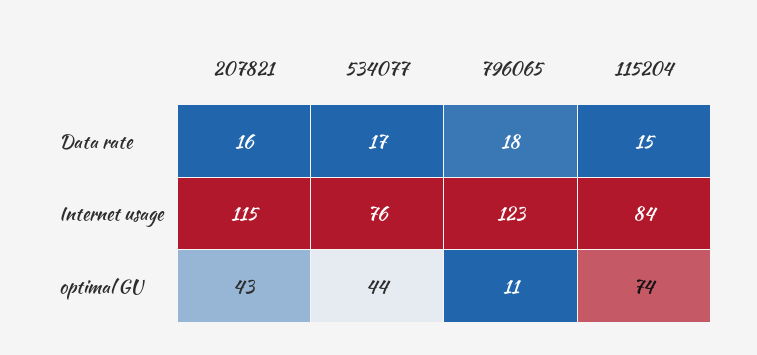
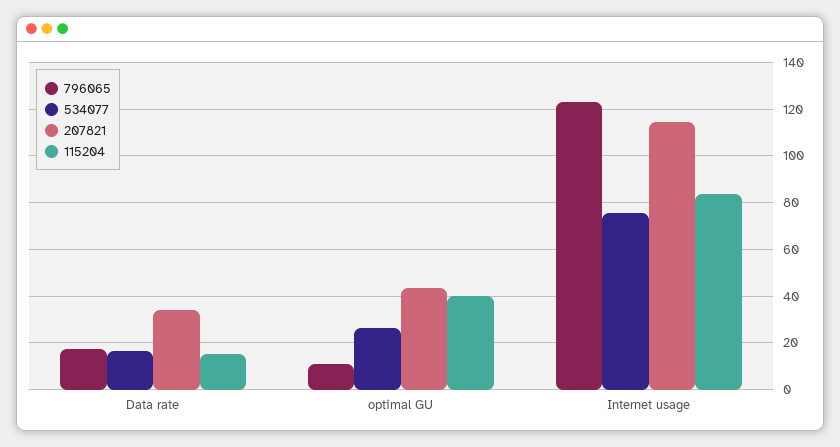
  {
    "207821": {
-     "Data rate": 16,
+     "Data rate": 35,
      "Internet usage": 115,
      "optimal GU": 43
    },
    "534077": {
      "Data rate": 17,
      "Internet usage": 76,
-     "optimal GU": 44
+     "optimal GU": 25
    },
    "796065": {
      "Data rate": 18,
      "Internet usage": 123,
      "optimal GU": 11
    },
    "115204": {
      "Data rate": 15,
      "Internet usage": 84,
-     "optimal GU": 74
+     "optimal GU": 40
    }
  }

